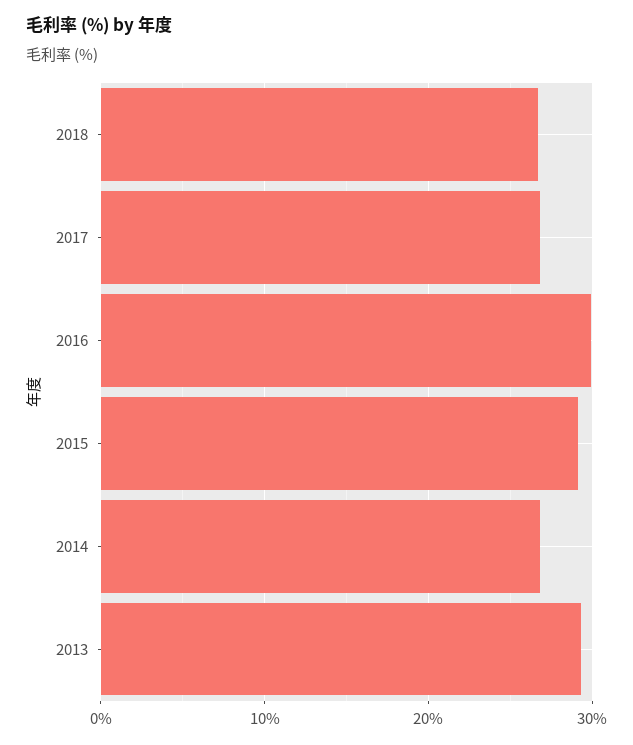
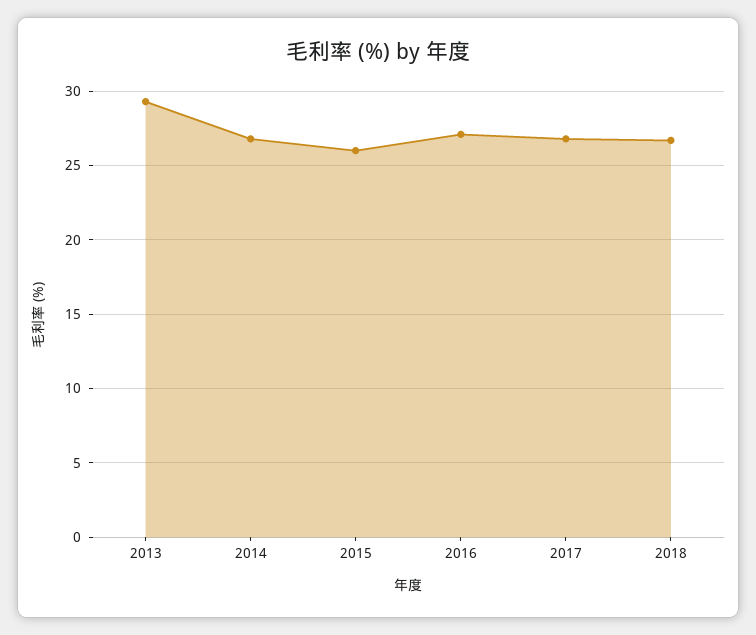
  {
    "2018": 26.5,
    "2017": 27,
-   "2016": 30,
+   "2016": 27,
-   "2015": 29,
+   "2015": 26,
    "2014": 27,
    "2013": 29.5
  }

